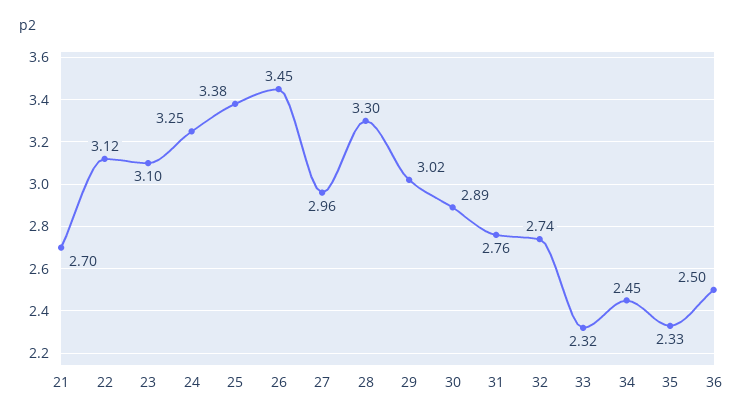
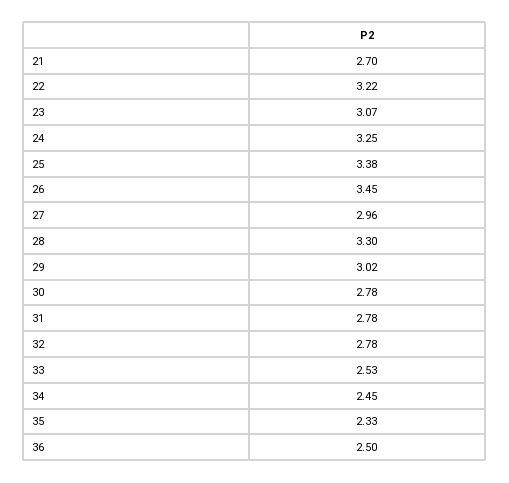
  {
    "21": 2.7,
-   "22": 3.12,
+   "22": 3.22,
-   "23": 3.1,
+   "23": 3.07,
    "24": 3.25,
    "25": 3.38,
    "26": 3.45,
    "27": 2.96,
    "28": 3.3,
    "29": 3.02,
-   "30": 2.89,
+   "30": 2.78,
-   "31": 2.76,
+   "31": 2.78,
-   "32": 2.74,
+   "32": 2.78,
-   "33": 2.32,
+   "33": 2.53,
    "34": 2.45,
    "35": 2.33,
    "36": 2.5
  }

